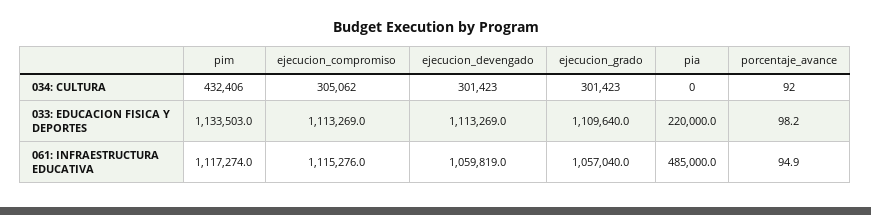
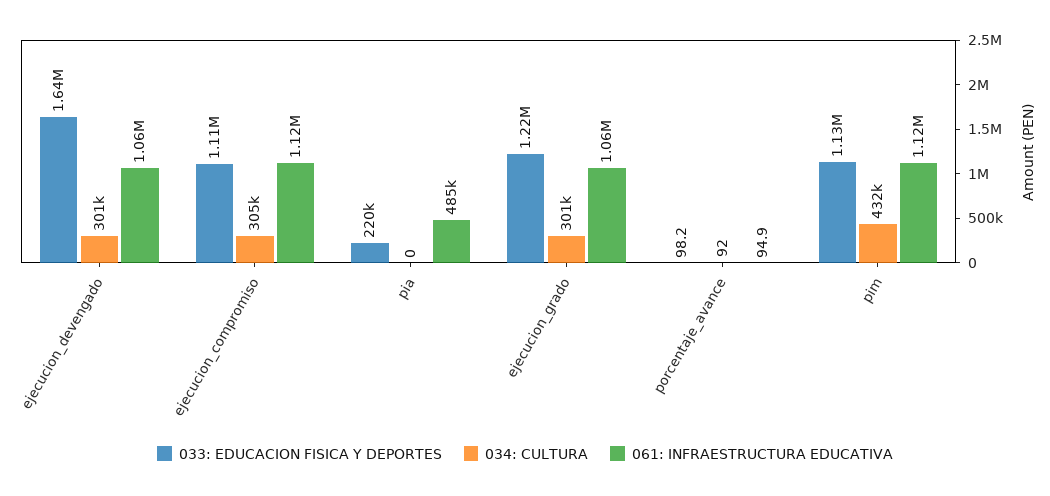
  {
    "034: CULTURA": {
      "pim": 432406,
      "ejecucion_compromiso": 305062,
      "ejecucion_devengado": 301423,
      "ejecucion_grado": 301423,
      "pia": 0,
      "porcentaje_avance": 92
    },
    "033: EDUCACION FISICA Y DEPORTES": {
      "pim": 1133503,
      "ejecucion_compromiso": 1113269,
-     "ejecucion_devengado": 1113269,
+     "ejecucion_devengado": 1640000,
-     "ejecucion_grado": 1109640,
+     "ejecucion_grado": 1220000,
      "pia": 220000,
      "porcentaje_avance": 98.2
    },
    "061: INFRAESTRUCTURA EDUCATIVA": {
      "pim": 1117274,
      "ejecucion_compromiso": 1115276,
      "ejecucion_devengado": 1059819,
      "ejecucion_grado": 1057040,
      "pia": 485000,
      "porcentaje_avance": 94.9
    }
  }

